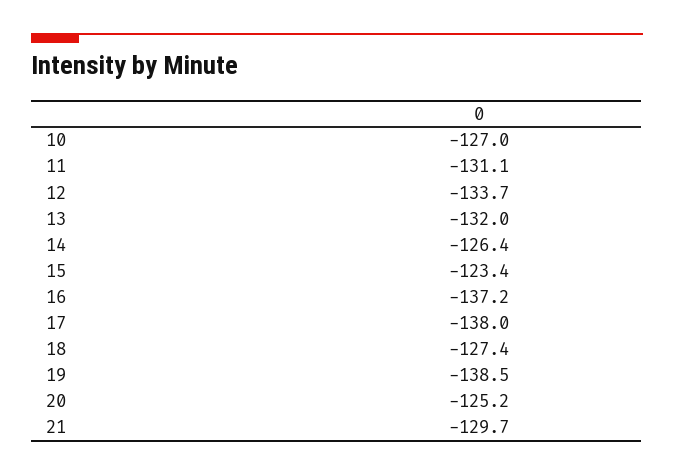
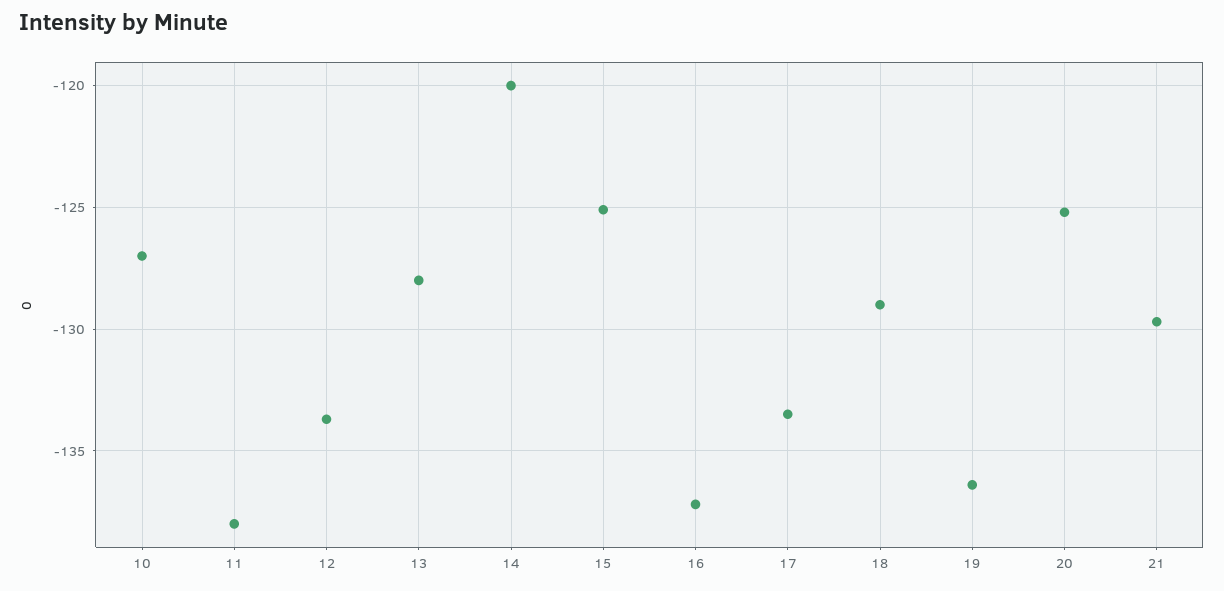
  {
    "10": -127,
-   "11": -131.1,
+   "11": -138,
    "12": -133.7,
-   "13": -132,
+   "13": -128,
-   "14": -126.4,
+   "14": -120,
-   "15": -123.4,
+   "15": -125,
    "16": -137.2,
-   "17": -138,
+   "17": -133.5,
-   "18": -127.4,
+   "18": -129,
-   "19": -138.5,
+   "19": -136.5,
    "20": -125.2,
    "21": -129.7
  }

